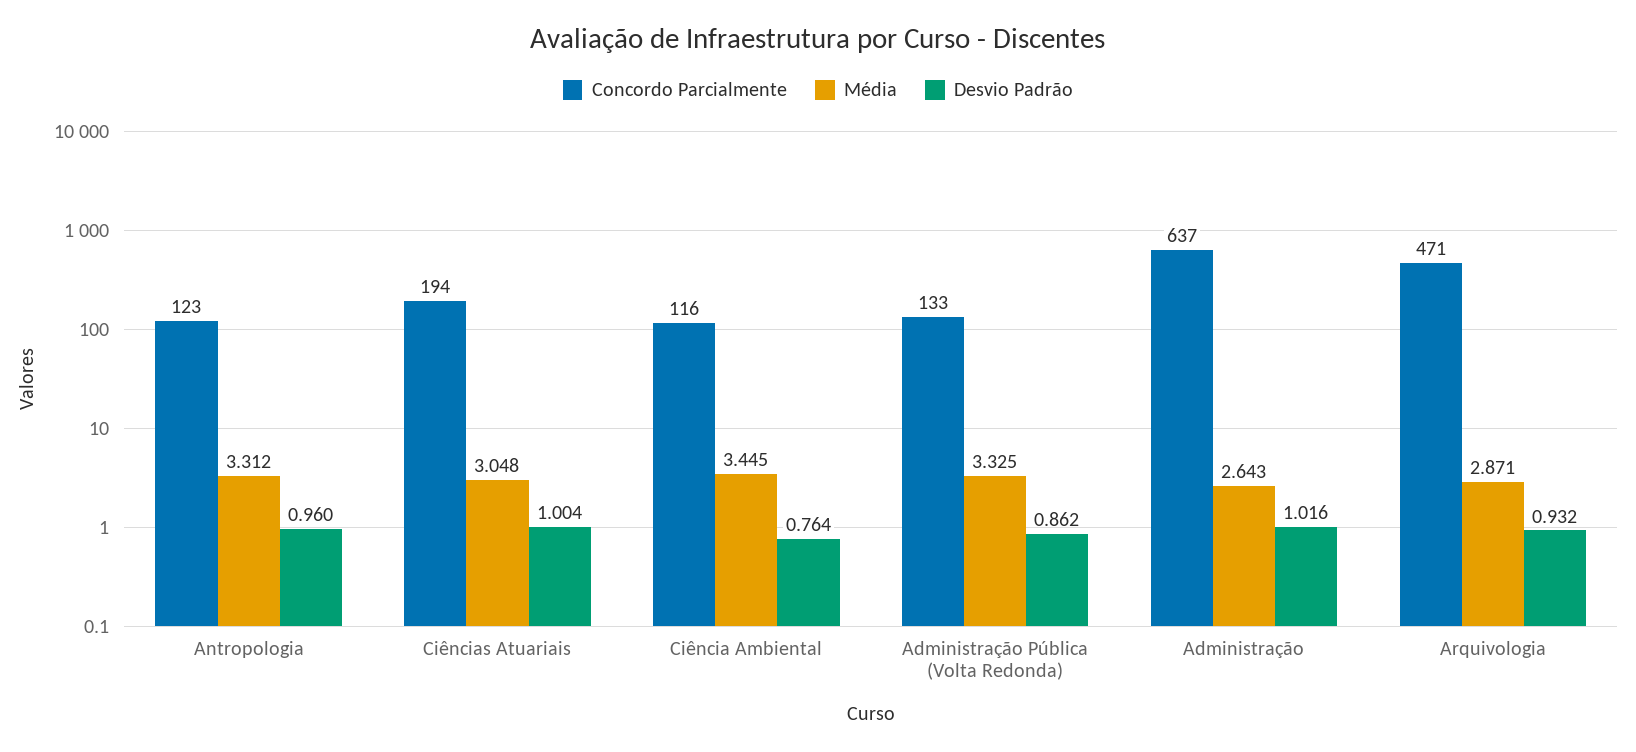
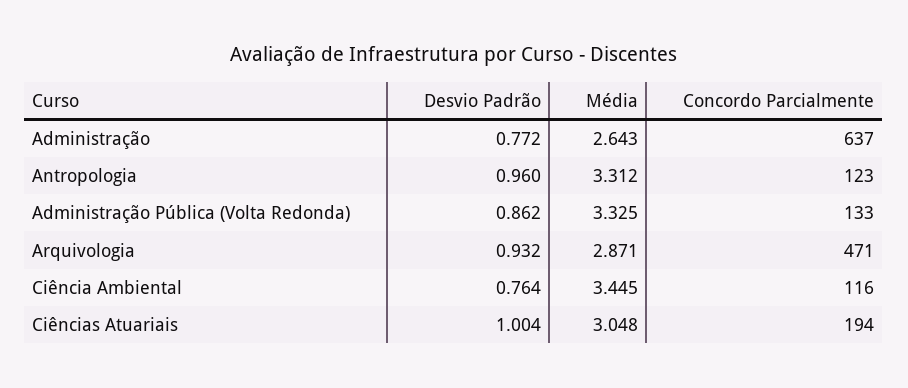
  {
    "Concordo Parcialmente": {
      "Antropologia": 123,
      "Ciências Atuariais": 194,
      "Ciência Ambiental": 116,
      "Administração Pública (Volta Redonda)": 133,
      "Administração": 637,
      "Arquivologia": 471
    },
    "Média": {
      "Antropologia": 3.312,
      "Ciências Atuariais": 3.048,
      "Ciência Ambiental": 3.445,
      "Administração Pública (Volta Redonda)": 3.325,
      "Administração": 2.643,
      "Arquivologia": 2.871
    },
    "Desvio Padrão": {
      "Antropologia": 0.96,
      "Ciências Atuariais": 1.004,
      "Ciência Ambiental": 0.764,
      "Administração Pública (Volta Redonda)": 0.862,
-     "Administração": 1.016,
+     "Administração": 0.772,
      "Arquivologia": 0.932
    }
  }

